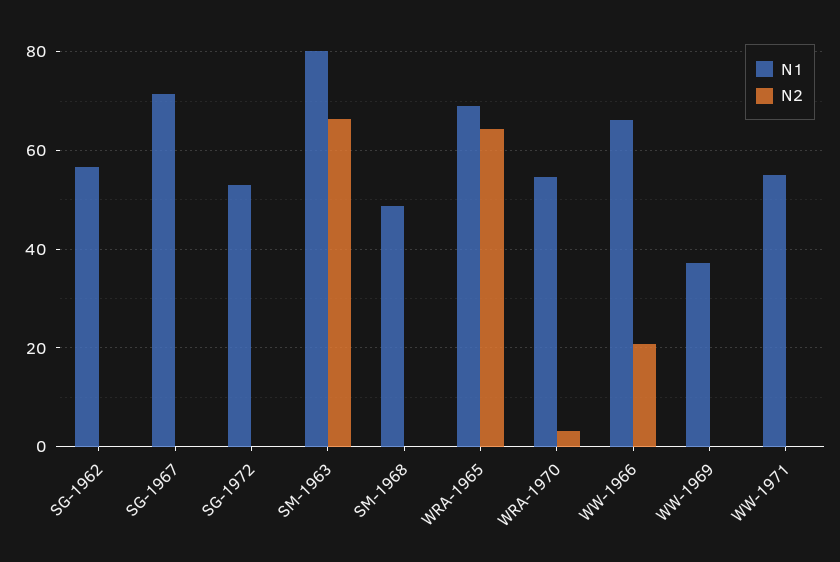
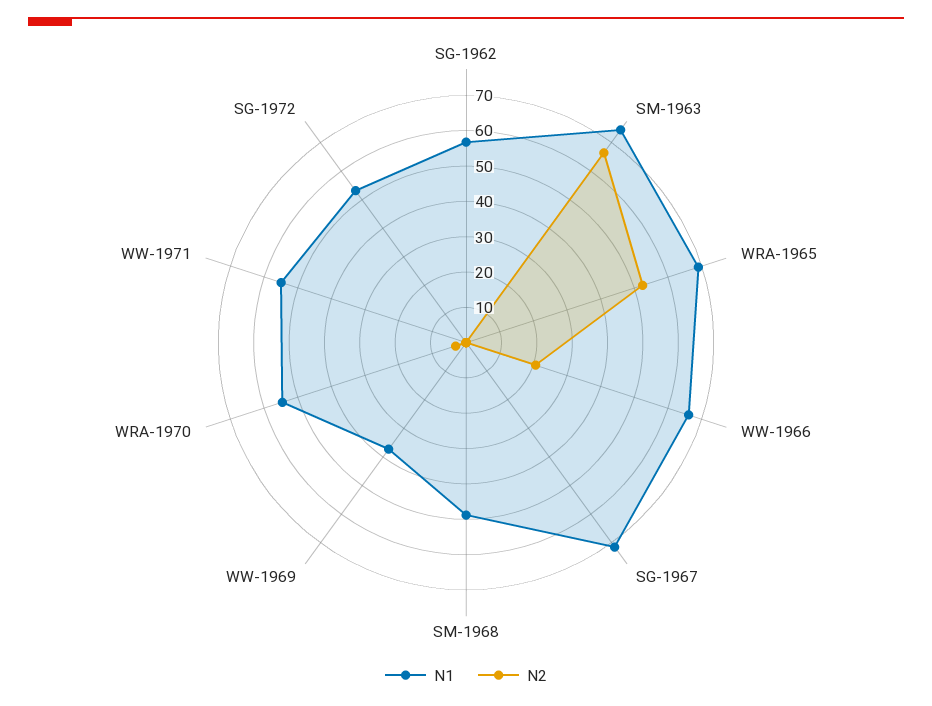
  {
    "N1": {
      "SG-1962": 56,
      "SG-1967": 72,
      "SG-1972": 54,
-     "SM-1963": 80,
+     "SM-1963": 75,
      "SM-1968": 48,
      "WRA-1965": 70,
      "WRA-1970": 54,
      "WW-1966": 66,
      "WW-1969": 38,
      "WW-1971": 56
    },
    "N2": {
      "SG-1962": 0,
      "SG-1967": 0,
      "SG-1972": 0,
      "SM-1963": 66,
      "SM-1968": 0,
-     "WRA-1965": 64,
+     "WRA-1965": 52.5,
      "WRA-1970": 4,
      "WW-1966": 20,
      "WW-1969": 0,
      "WW-1971": 0
    }
  }

